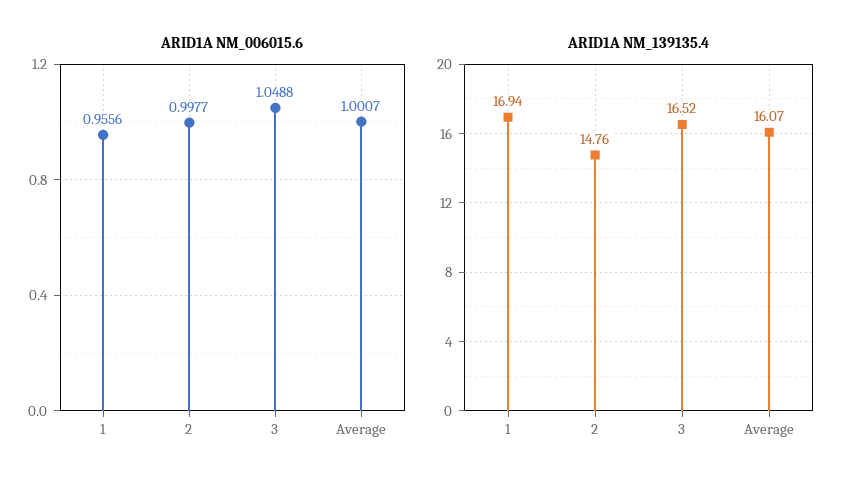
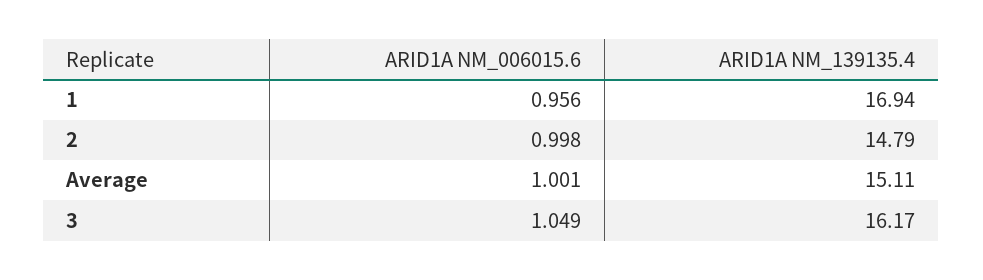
  {
    "ARID1A NM_006015.6": {
      "1": 0.9556,
      "2": 0.9977,
      "3": 1.0488,
      "Average": 1.0007
    },
    "ARID1A NM_139135.4": {
      "1": 16.94,
-     "2": 14.76,
+     "2": 14.79,
-     "3": 16.52,
+     "3": 16.17,
-     "Average": 16.07
+     "Average": 15.11
    }
  }

